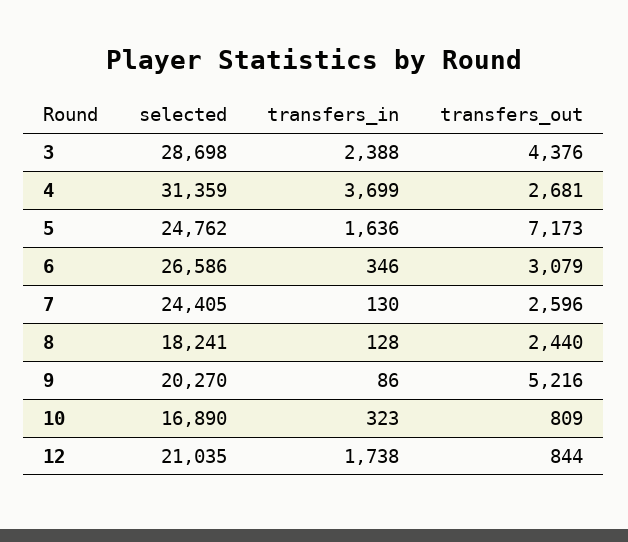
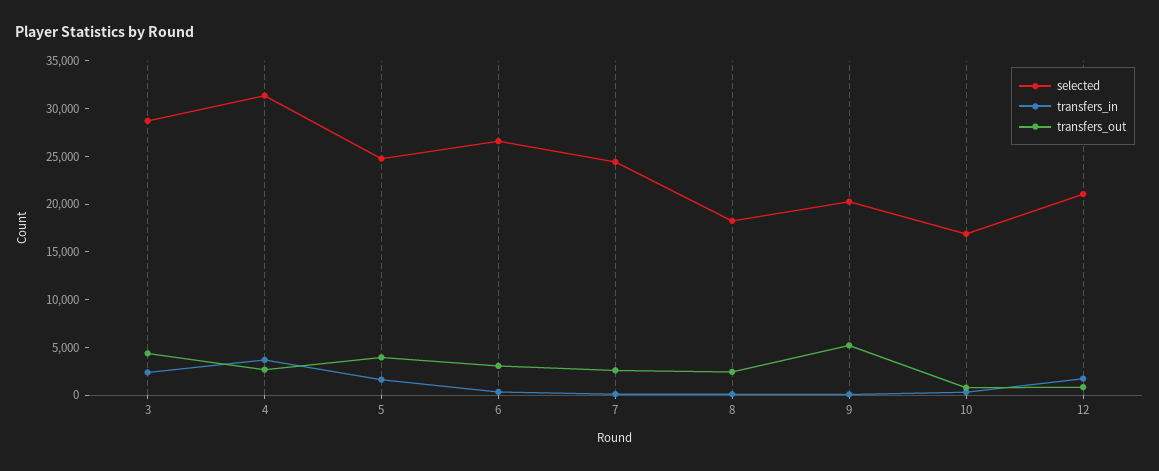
  {
    "selected": {
      "3": 28698,
      "4": 31359,
      "5": 24762,
      "6": 26586,
      "7": 24405,
      "8": 18241,
      "9": 20270,
      "10": 16890,
      "12": 21035
    },
    "transfers_in": {
      "3": 2388,
      "4": 3699,
      "5": 1636,
      "6": 346,
      "7": 130,
      "8": 128,
      "9": 86,
      "10": 323,
      "12": 1738
    },
    "transfers_out": {
      "3": 4376,
      "4": 2681,
-     "5": 7173,
+     "5": 4000,
      "6": 3079,
      "7": 2596,
      "8": 2440,
      "9": 5216,
      "10": 809,
      "12": 844
    }
  }

